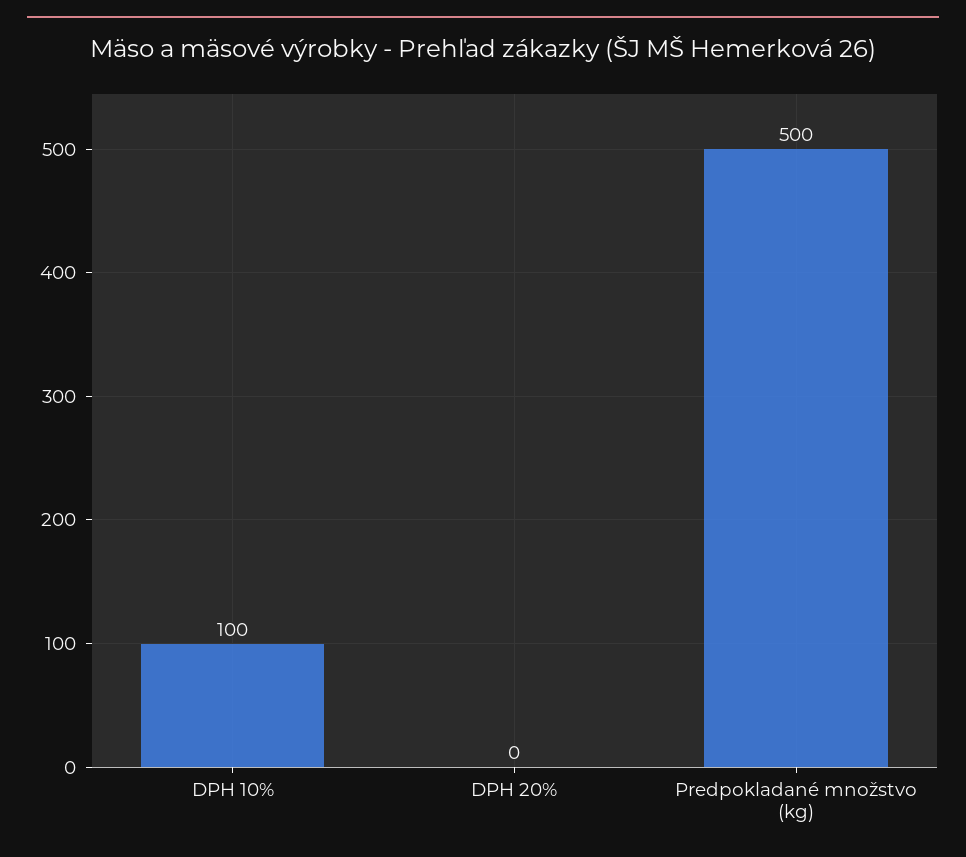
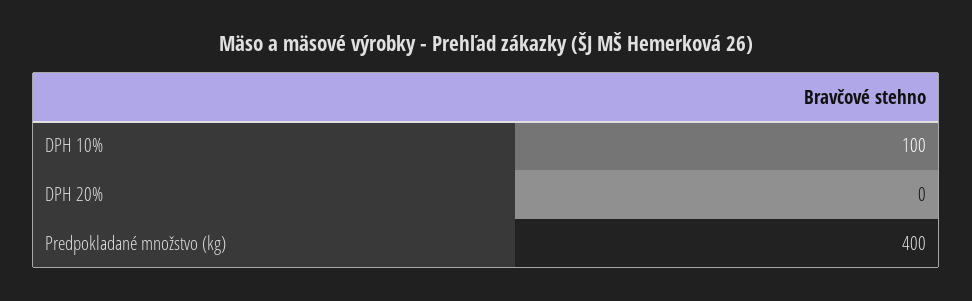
  {
    "DPH 10%": 100,
    "DPH 20%": 0,
-   "Predpokladané množstvo (kg)": 500
+   "Predpokladané množstvo (kg)": 400
  }

